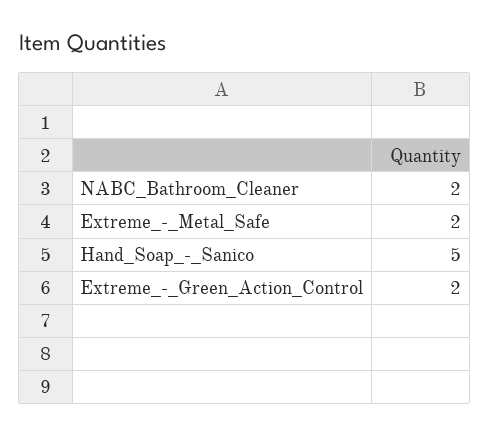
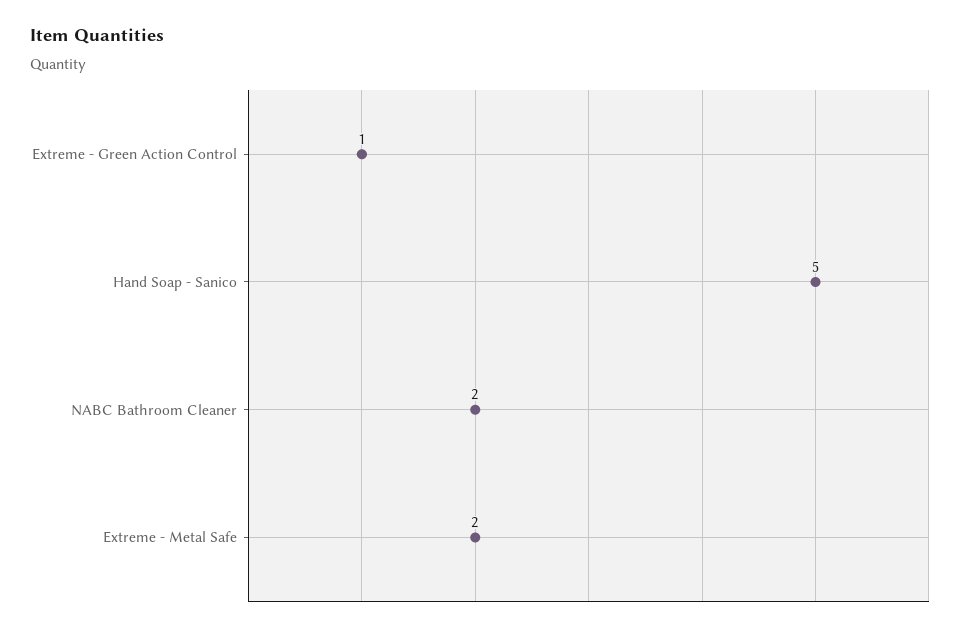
  {
    "NABC_Bathroom_Cleaner": 2,
    "Extreme_-_Metal_Safe": 2,
    "Hand_Soap_-_Sanico": 5,
-   "Extreme_-_Green_Action_Control": 2
+   "Extreme_-_Green_Action_Control": 1
  }

